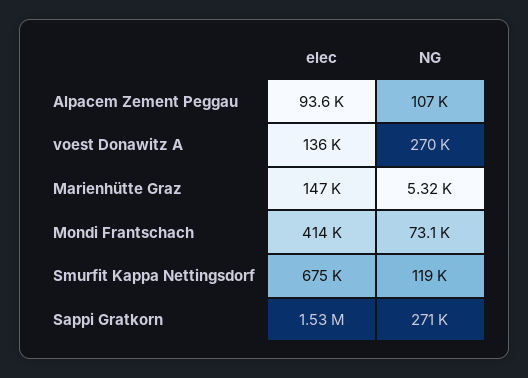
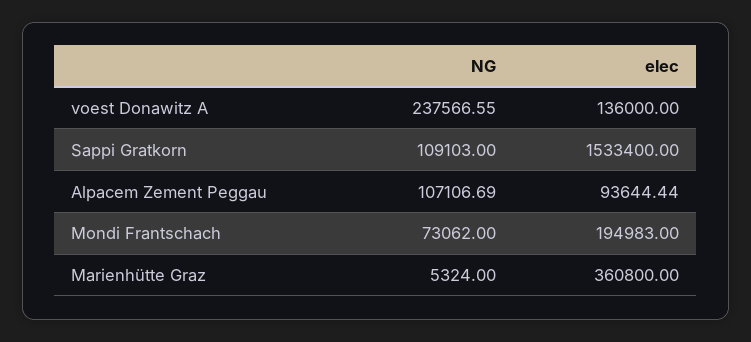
  {
    "elec": {
      "Alpacem Zement Peggau": 93644.44,
      "voest Donawitz A": 136000,
-     "Marienhütte Graz": 147000,
+     "Marienhütte Graz": 360800,
-     "Mondi Frantschach": 414000,
+     "Mondi Frantschach": 194983,
-     "Smurfit Kappa Nettingsdorf": 675000,
      "Sappi Gratkorn": 1533400
    },
    "NG": {
      "Alpacem Zement Peggau": 107106.69,
-     "voest Donawitz A": 270000,
+     "voest Donawitz A": 237566.55,
      "Marienhütte Graz": 5324,
      "Mondi Frantschach": 73062,
-     "Smurfit Kappa Nettingsdorf": 119000,
-     "Sappi Gratkorn": 271000
+     "Sappi Gratkorn": 109103
    }
  }

